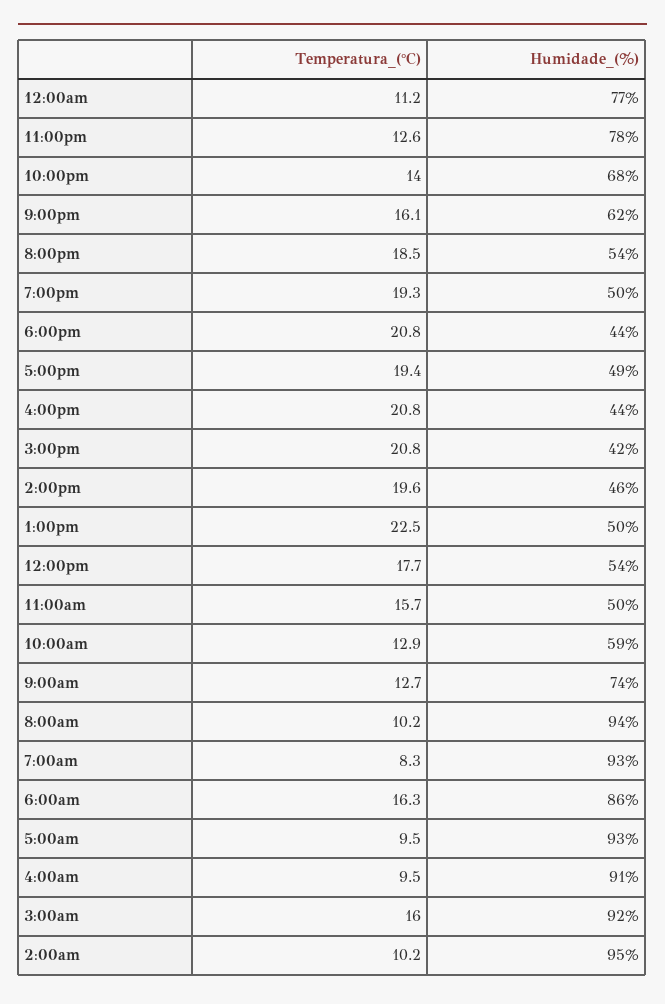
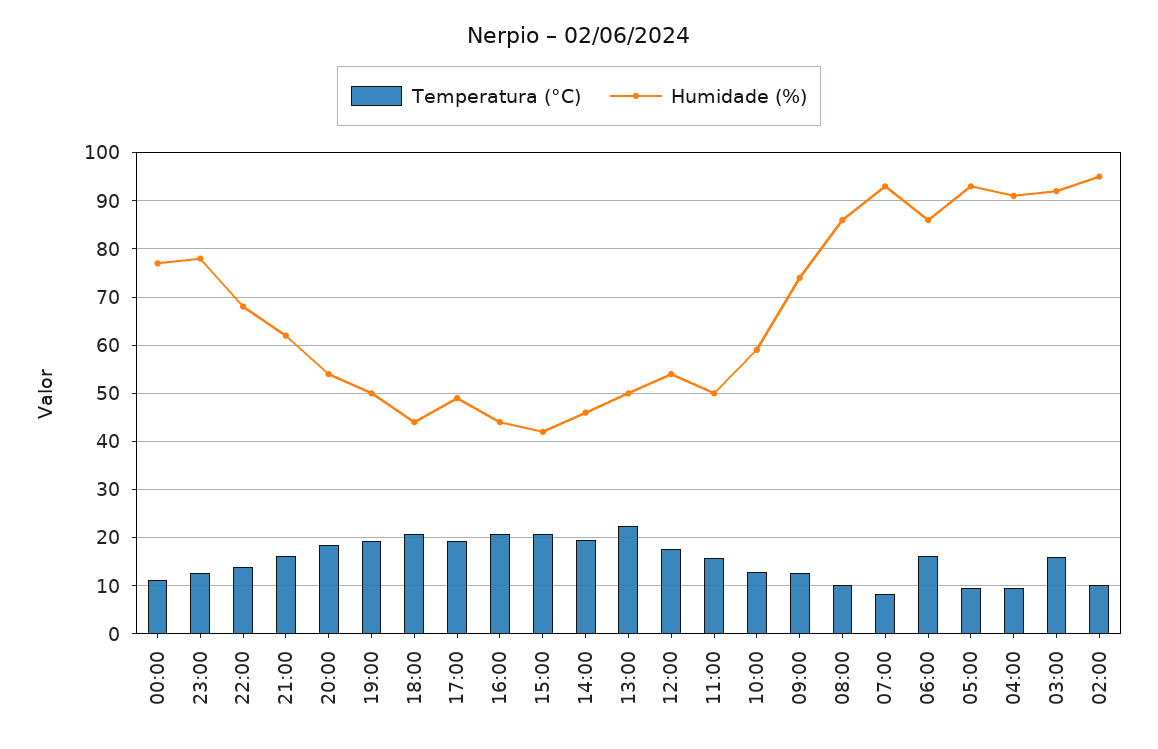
  {
    "Temperatura_(°C)": {
      "12:00am": 11.2,
      "11:00pm": 12.6,
      "10:00pm": 14,
      "9:00pm": 16.1,
      "8:00pm": 18.5,
      "7:00pm": 19.3,
      "6:00pm": 20.8,
      "5:00pm": 19.4,
      "4:00pm": 20.8,
      "3:00pm": 20.8,
      "2:00pm": 19.6,
      "1:00pm": 22.5,
      "12:00pm": 17.7,
      "11:00am": 15.7,
      "10:00am": 12.9,
      "9:00am": 12.7,
      "8:00am": 10.2,
      "7:00am": 8.3,
      "6:00am": 16.3,
      "5:00am": 9.5,
      "4:00am": 9.5,
      "3:00am": 16,
      "2:00am": 10.2
    },
    "Humidade_(%)": {
      "12:00am": 77,
      "11:00pm": 78,
      "10:00pm": 68,
      "9:00pm": 62,
      "8:00pm": 54,
      "7:00pm": 50,
      "6:00pm": 44,
      "5:00pm": 49,
      "4:00pm": 44,
      "3:00pm": 42,
      "2:00pm": 46,
      "1:00pm": 50,
      "12:00pm": 54,
      "11:00am": 50,
      "10:00am": 59,
      "9:00am": 74,
-     "8:00am": 94,
+     "8:00am": 86,
      "7:00am": 93,
      "6:00am": 86,
      "5:00am": 93,
      "4:00am": 91,
      "3:00am": 92,
      "2:00am": 95
    }
  }

